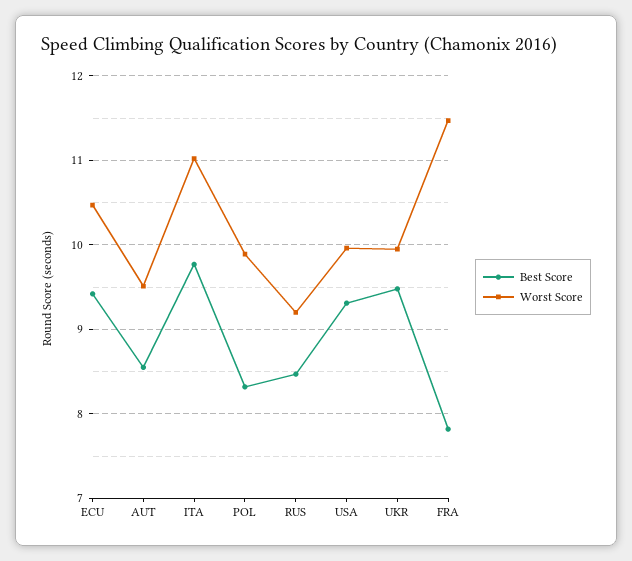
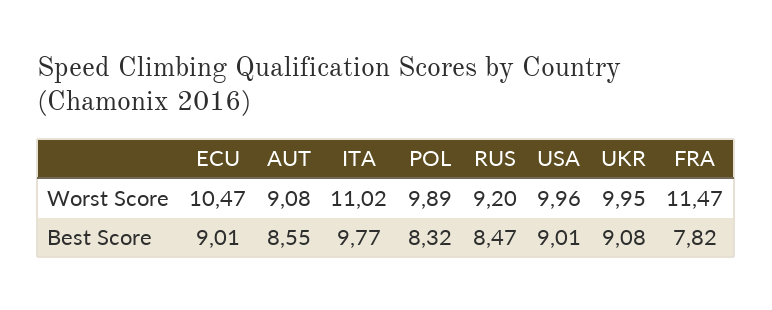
  {
    "Best Score": {
-     "ECU": 9.4,
+     "ECU": 9.01,
      "AUT": 8.55,
      "ITA": 9.77,
      "POL": 8.32,
      "RUS": 8.47,
-     "USA": 9.3,
+     "USA": 9.01,
-     "UKR": 9.5,
+     "UKR": 9.08,
      "FRA": 7.82
    },
    "Worst Score": {
      "ECU": 10.47,
-     "AUT": 9.5,
+     "AUT": 9.08,
      "ITA": 11.02,
      "POL": 9.89,
      "RUS": 9.2,
      "USA": 9.96,
      "UKR": 9.95,
      "FRA": 11.47
    }
  }

